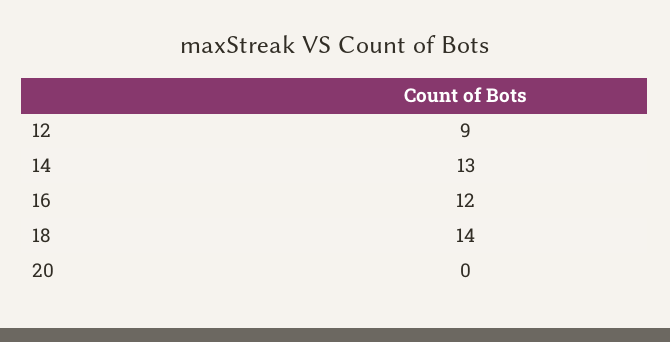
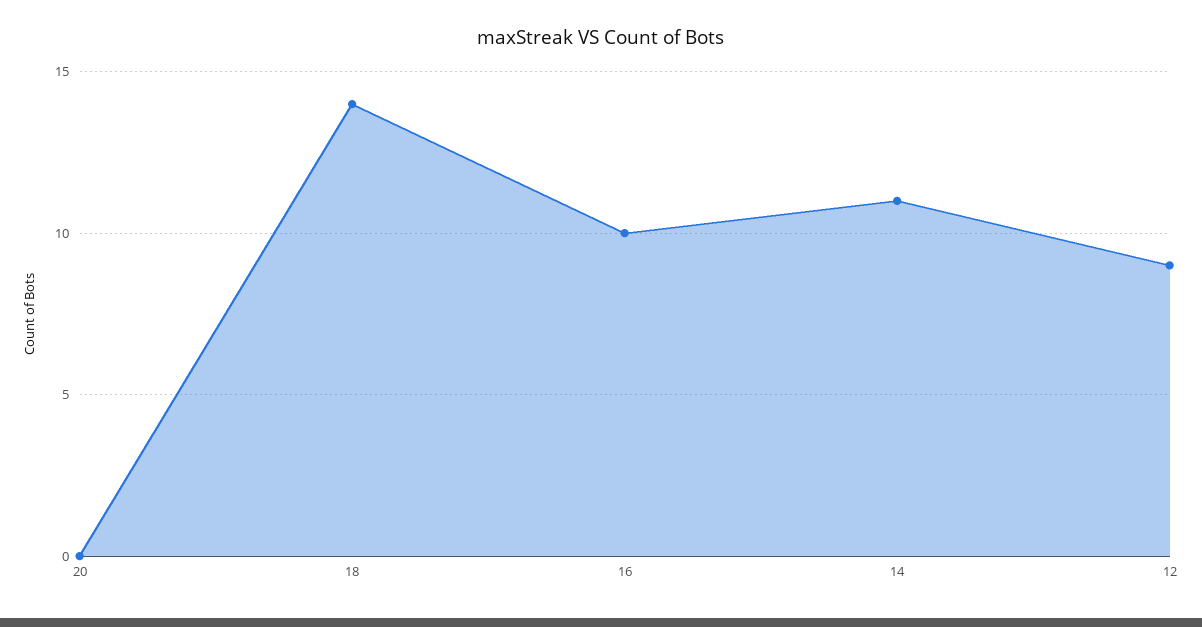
  {
    "12": 9,
-   "14": 13,
+   "14": 11,
-   "16": 12,
+   "16": 10,
    "18": 14,
    "20": 0
  }

